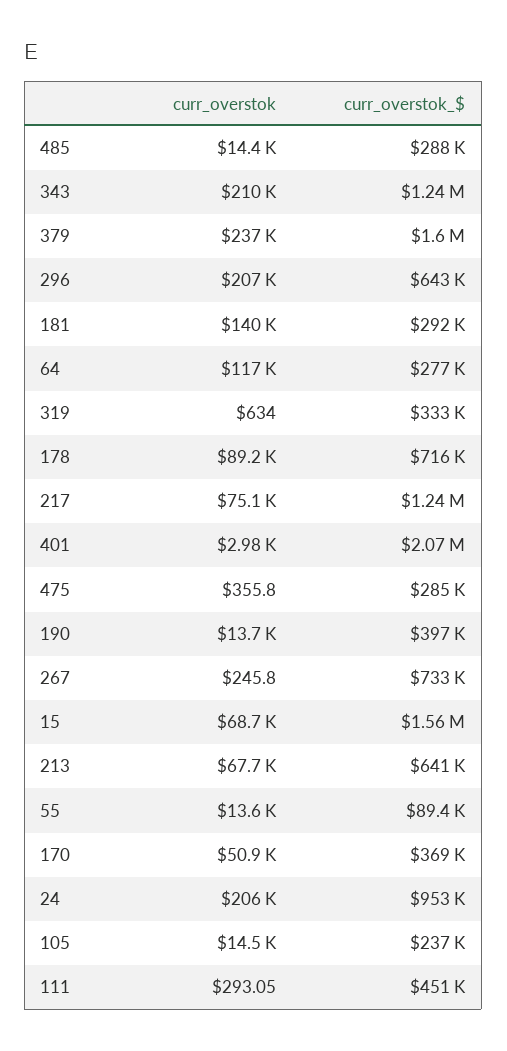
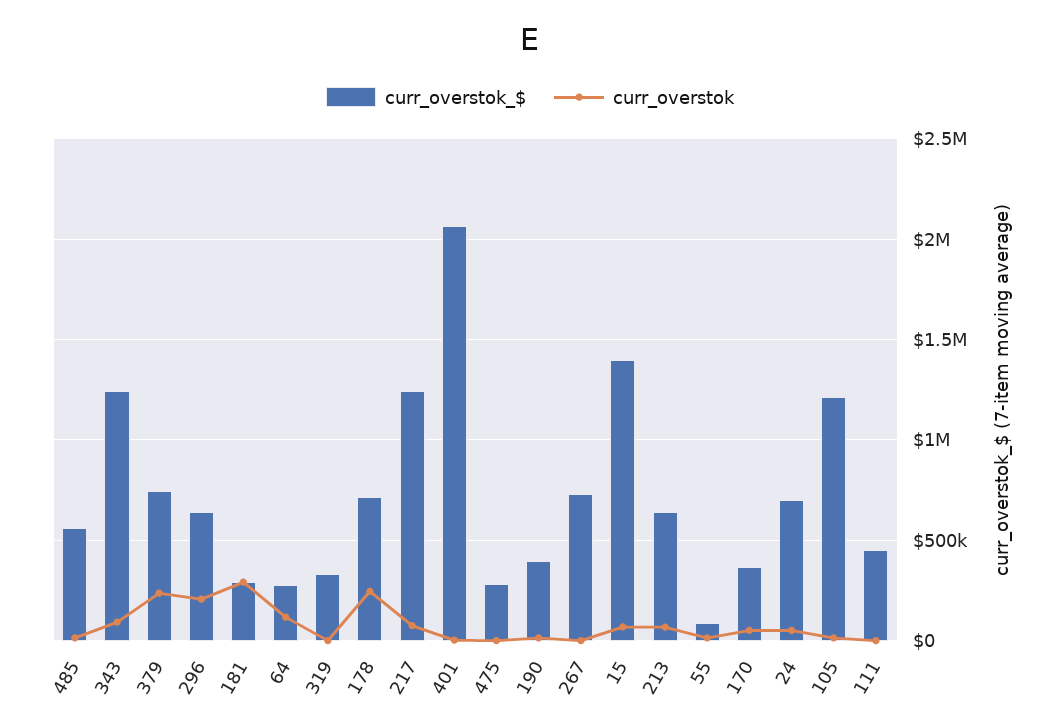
  {
    "curr_overstok": {
      "485": 14400,
-     "343": 210000,
+     "343": 100000,
      "379": 237000,
      "296": 207000,
-     "181": 140000,
+     "181": 300000,
      "64": 117000,
      "319": 634,
-     "178": 89200,
+     "178": 250000,
      "217": 75100,
      "401": 2980,
      "475": 355.8,
      "190": 13700,
      "267": 245.8,
      "15": 68700,
      "213": 67700,
      "55": 13600,
      "170": 50900,
-     "24": 206000,
+     "24": 50000,
      "105": 14500,
      "111": 293.05
    },
    "curr_overstok_$": {
-     "485": 288000,
+     "485": 550000,
      "343": 1240000,
-     "379": 1600000,
+     "379": 750000,
      "296": 643000,
      "181": 292000,
      "64": 277000,
      "319": 333000,
      "178": 716000,
      "217": 1240000,
      "401": 2070000,
      "475": 285000,
      "190": 397000,
      "267": 733000,
-     "15": 1560000,
+     "15": 1400000,
      "213": 641000,
      "55": 89400,
      "170": 369000,
-     "24": 953000,
+     "24": 700000,
-     "105": 237000,
+     "105": 1200000,
      "111": 451000
    }
  }

